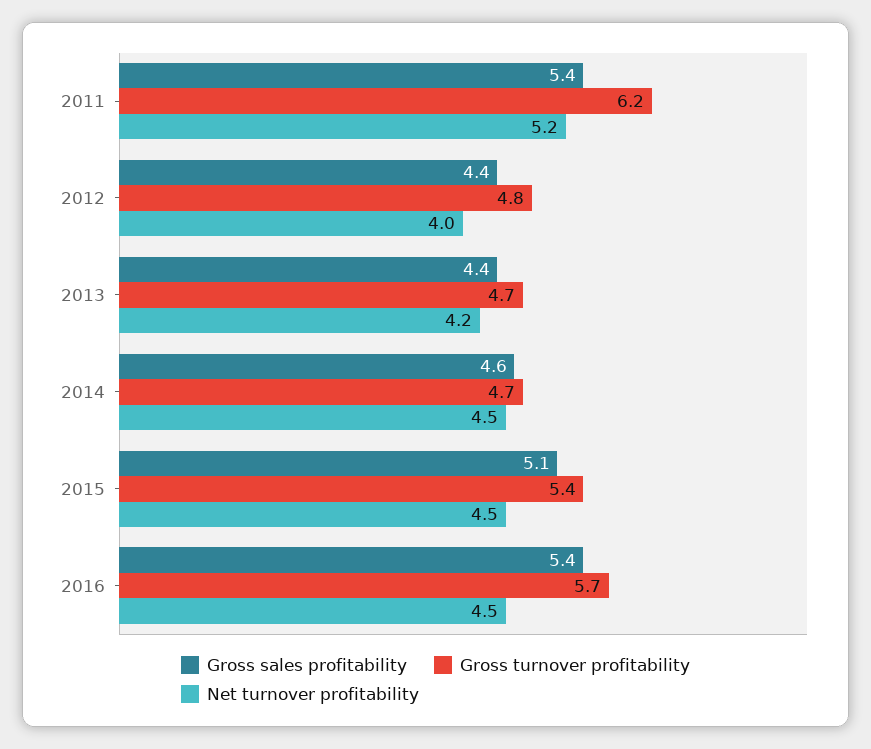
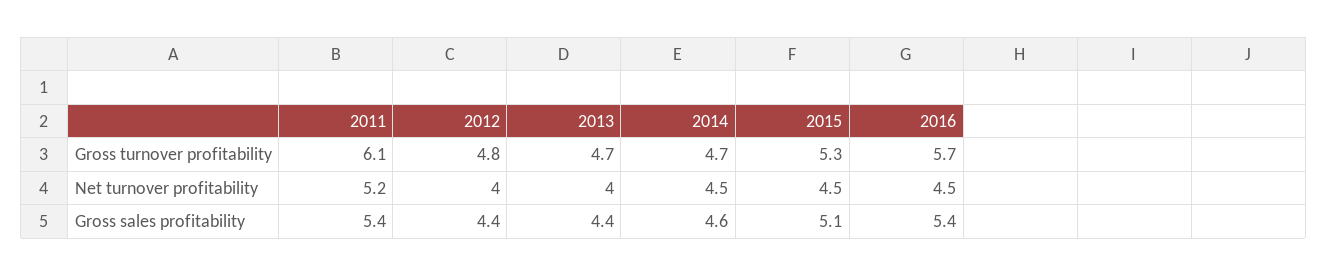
  {
    "Gross sales profitability": {
      "2011": 5.4,
      "2012": 4.4,
      "2013": 4.4,
      "2014": 4.6,
      "2015": 5.1,
      "2016": 5.4
    },
    "Gross turnover profitability": {
-     "2011": 6.2,
+     "2011": 6.1,
      "2012": 4.8,
      "2013": 4.7,
      "2014": 4.7,
-     "2015": 5.4,
+     "2015": 5.3,
      "2016": 5.7
    },
    "Net turnover profitability": {
      "2011": 5.2,
      "2012": 4,
-     "2013": 4.2,
+     "2013": 4,
      "2014": 4.5,
      "2015": 4.5,
      "2016": 4.5
    }
  }

